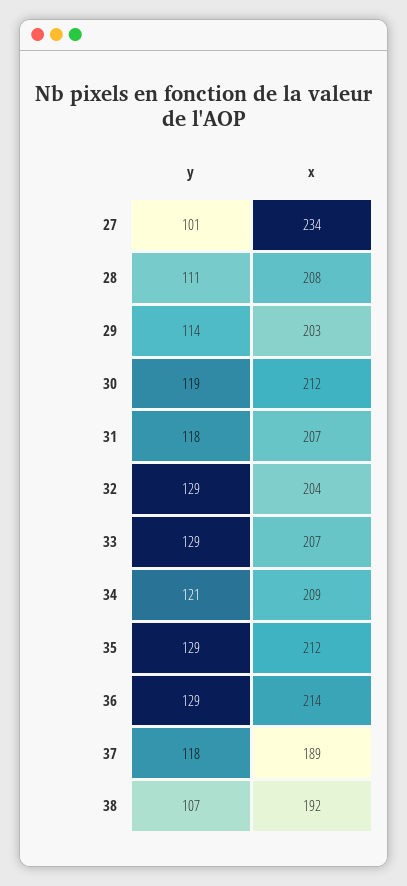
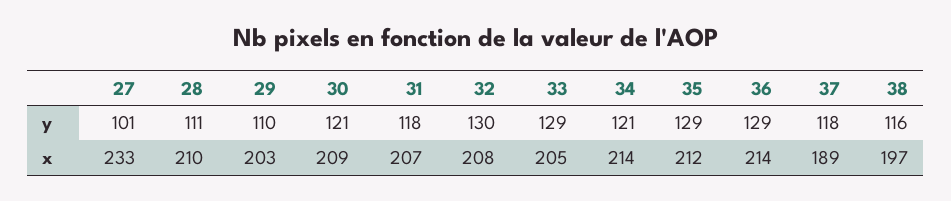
  {
    "y": {
      "27": 101,
      "28": 111,
-     "29": 114,
+     "29": 110,
-     "30": 119,
+     "30": 121,
      "31": 118,
-     "32": 129,
+     "32": 130,
      "33": 129,
      "34": 121,
      "35": 129,
      "36": 129,
      "37": 118,
-     "38": 107
+     "38": 116
    },
    "x": {
-     "27": 234,
+     "27": 233,
-     "28": 208,
+     "28": 210,
      "29": 203,
-     "30": 212,
+     "30": 209,
      "31": 207,
-     "32": 204,
+     "32": 208,
-     "33": 207,
+     "33": 205,
-     "34": 209,
+     "34": 214,
      "35": 212,
      "36": 214,
      "37": 189,
-     "38": 192
+     "38": 197
    }
  }

